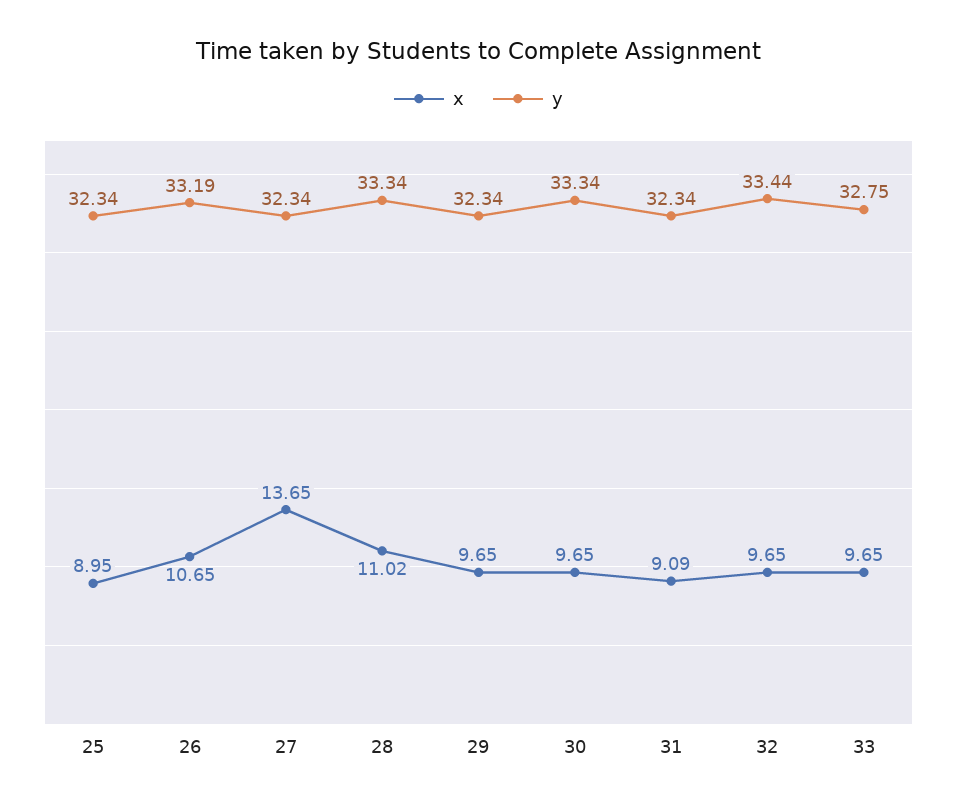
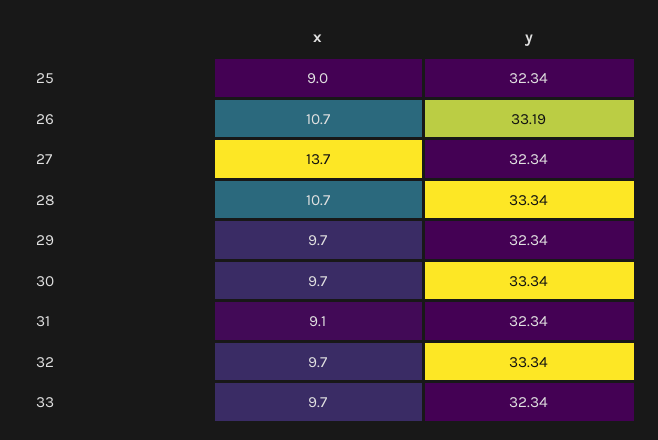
  {
    "x": {
      "25": 8.95,
      "26": 10.65,
      "27": 13.65,
-     "28": 11.02,
+     "28": 10.7,
      "29": 9.65,
      "30": 9.65,
      "31": 9.09,
      "32": 9.65,
      "33": 9.65
    },
    "y": {
      "25": 32.34,
      "26": 33.19,
      "27": 32.34,
      "28": 33.34,
      "29": 32.34,
      "30": 33.34,
      "31": 32.34,
-     "32": 33.44,
+     "32": 33.34,
-     "33": 32.75
+     "33": 32.34
    }
  }

